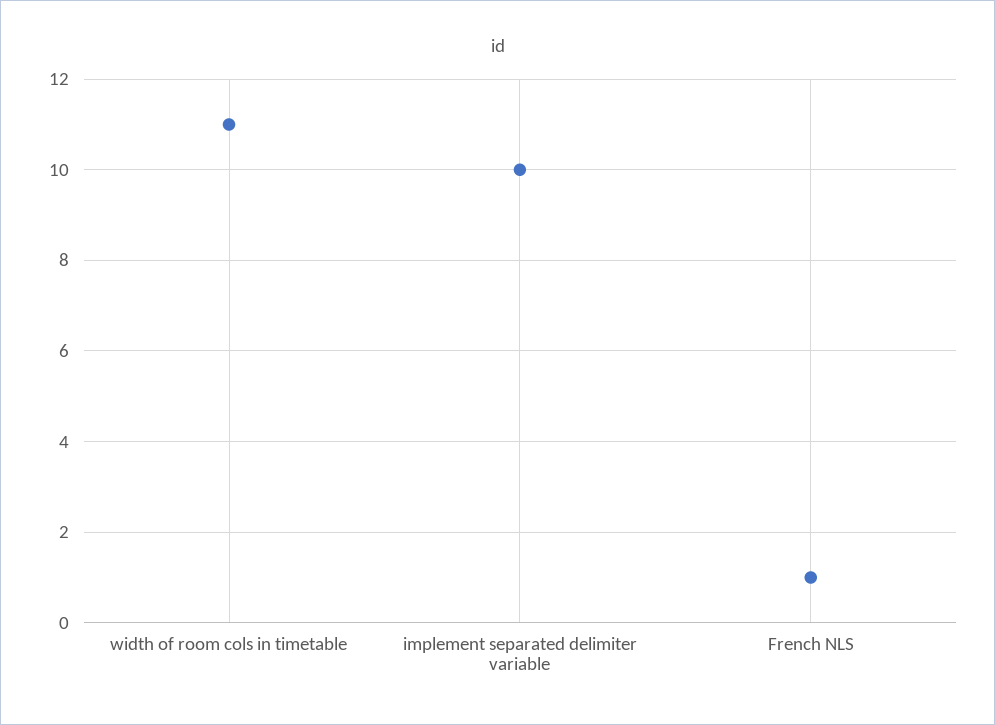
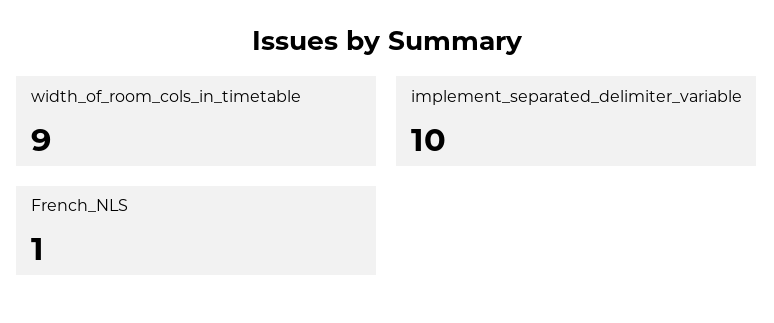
  {
-   "width of room cols in timetable": 11,
+   "width of room cols in timetable": 9,
    "implement separated delimiter variable": 10,
    "French NLS": 1
  }

